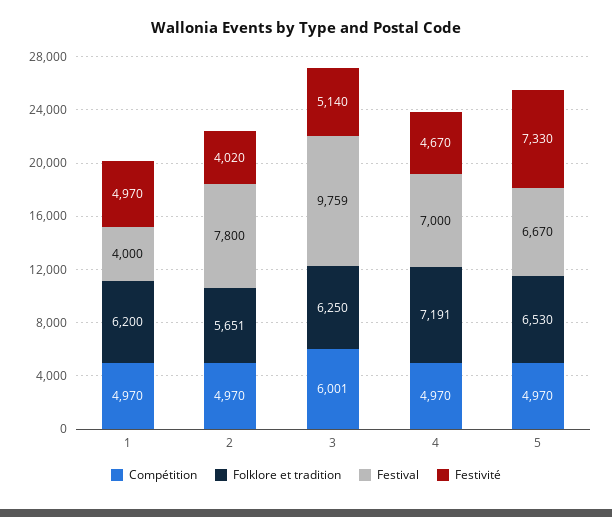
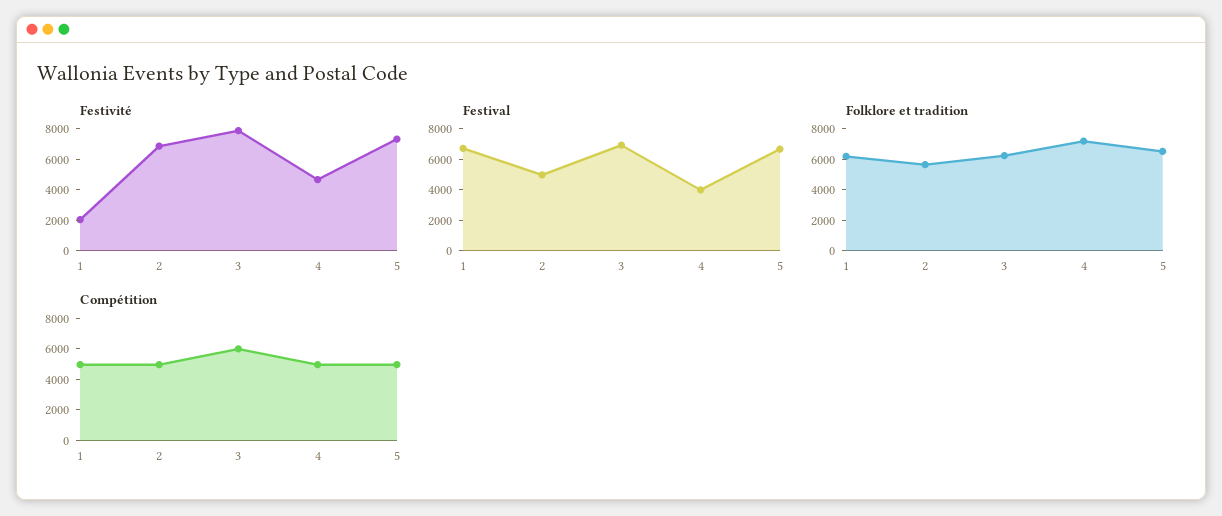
  {
    "Compétition": {
      "1": 4970,
      "2": 4970,
      "3": 6001,
      "4": 4970,
      "5": 4970
    },
    "Folklore et tradition": {
      "1": 6200,
      "2": 5651,
      "3": 6250,
      "4": 7191,
      "5": 6530
    },
    "Festival": {
-     "1": 4000,
+     "1": 7000,
-     "2": 7800,
+     "2": 5000,
-     "3": 9759,
+     "3": 7000,
-     "4": 7000,
+     "4": 4000,
      "5": 6670
    },
    "Festivité": {
-     "1": 4970,
+     "1": 2000,
-     "2": 4020,
+     "2": 7000,
-     "3": 5140,
+     "3": 8000,
      "4": 4670,
      "5": 7330
    }
  }

